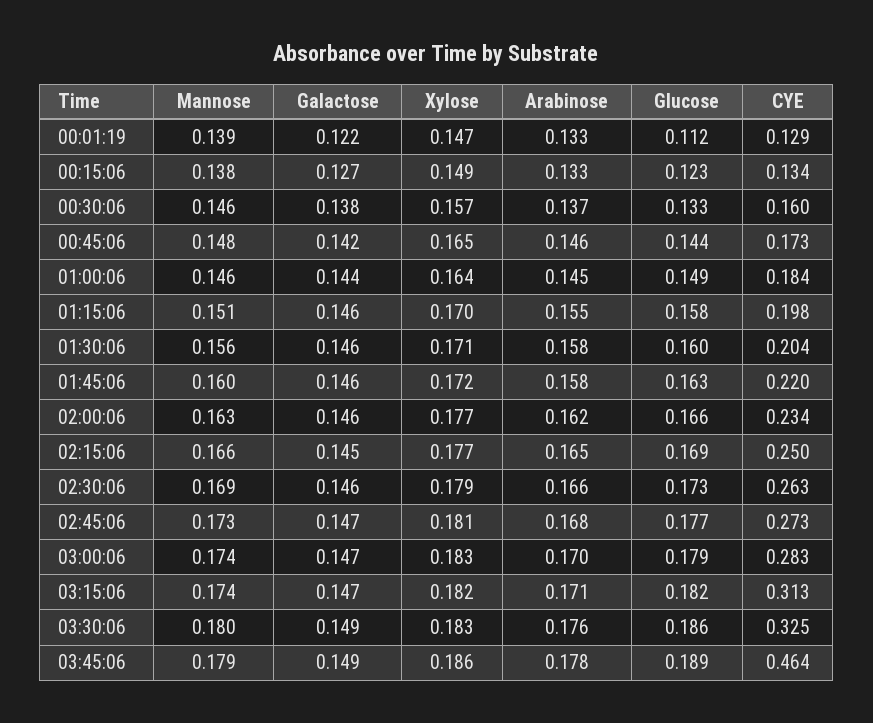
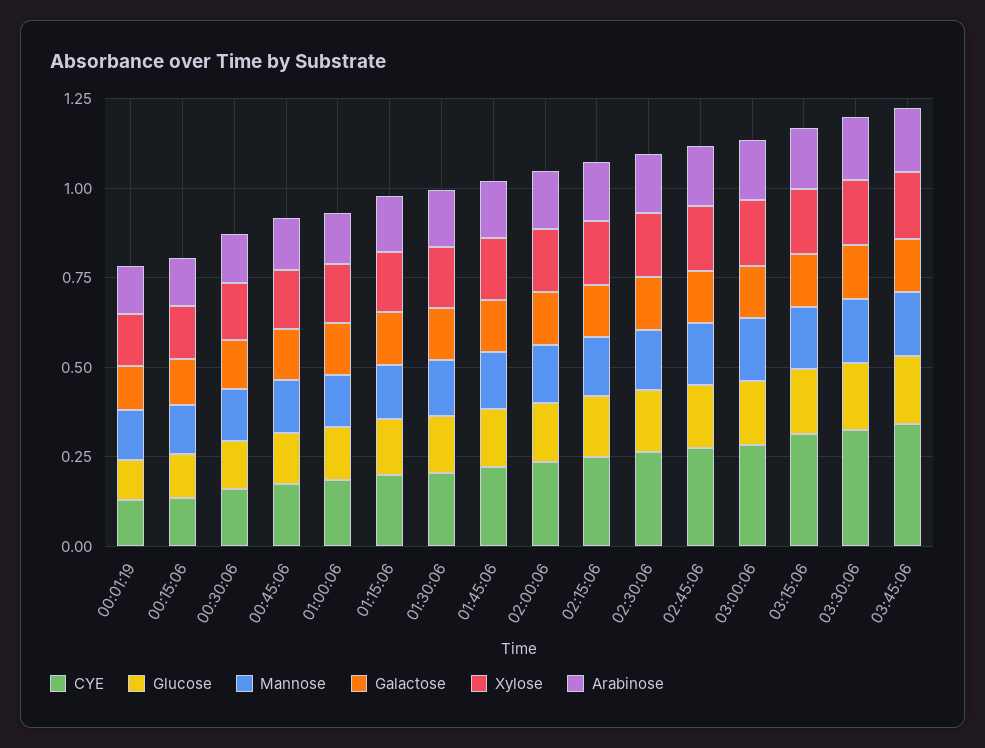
  {
    "Mannose": {
      "00:01:19": 0.139,
      "00:15:06": 0.138,
      "00:30:06": 0.146,
      "00:45:06": 0.148,
      "01:00:06": 0.146,
      "01:15:06": 0.151,
      "01:30:06": 0.156,
      "01:45:06": 0.16,
      "02:00:06": 0.163,
      "02:15:06": 0.166,
      "02:30:06": 0.169,
      "02:45:06": 0.173,
      "03:00:06": 0.174,
      "03:15:06": 0.174,
      "03:30:06": 0.18,
      "03:45:06": 0.179
    },
    "Galactose": {
      "00:01:19": 0.122,
      "00:15:06": 0.127,
      "00:30:06": 0.138,
      "00:45:06": 0.142,
      "01:00:06": 0.144,
      "01:15:06": 0.146,
      "01:30:06": 0.146,
      "01:45:06": 0.146,
      "02:00:06": 0.146,
      "02:15:06": 0.145,
      "02:30:06": 0.146,
      "02:45:06": 0.147,
      "03:00:06": 0.147,
      "03:15:06": 0.147,
      "03:30:06": 0.149,
      "03:45:06": 0.149
    },
    "Xylose": {
      "00:01:19": 0.147,
      "00:15:06": 0.149,
      "00:30:06": 0.157,
      "00:45:06": 0.165,
      "01:00:06": 0.164,
      "01:15:06": 0.17,
      "01:30:06": 0.171,
      "01:45:06": 0.172,
      "02:00:06": 0.177,
      "02:15:06": 0.177,
      "02:30:06": 0.179,
      "02:45:06": 0.181,
      "03:00:06": 0.183,
      "03:15:06": 0.182,
      "03:30:06": 0.183,
      "03:45:06": 0.186
    },
    "Arabinose": {
      "00:01:19": 0.133,
      "00:15:06": 0.133,
      "00:30:06": 0.137,
      "00:45:06": 0.146,
      "01:00:06": 0.145,
      "01:15:06": 0.155,
      "01:30:06": 0.158,
      "01:45:06": 0.158,
      "02:00:06": 0.162,
      "02:15:06": 0.165,
      "02:30:06": 0.166,
      "02:45:06": 0.168,
      "03:00:06": 0.17,
      "03:15:06": 0.171,
      "03:30:06": 0.176,
      "03:45:06": 0.178
    },
    "Glucose": {
      "00:01:19": 0.112,
      "00:15:06": 0.123,
      "00:30:06": 0.133,
      "00:45:06": 0.144,
      "01:00:06": 0.149,
      "01:15:06": 0.158,
      "01:30:06": 0.16,
      "01:45:06": 0.163,
      "02:00:06": 0.166,
      "02:15:06": 0.169,
      "02:30:06": 0.173,
      "02:45:06": 0.177,
      "03:00:06": 0.179,
      "03:15:06": 0.182,
      "03:30:06": 0.186,
      "03:45:06": 0.189
    },
    "CYE": {
      "00:01:19": 0.129,
      "00:15:06": 0.134,
      "00:30:06": 0.16,
      "00:45:06": 0.173,
      "01:00:06": 0.184,
      "01:15:06": 0.198,
      "01:30:06": 0.204,
      "01:45:06": 0.22,
      "02:00:06": 0.234,
      "02:15:06": 0.25,
      "02:30:06": 0.263,
      "02:45:06": 0.273,
      "03:00:06": 0.283,
      "03:15:06": 0.313,
      "03:30:06": 0.325,
-     "03:45:06": 0.464
+     "03:45:06": 0.35
    }
  }

